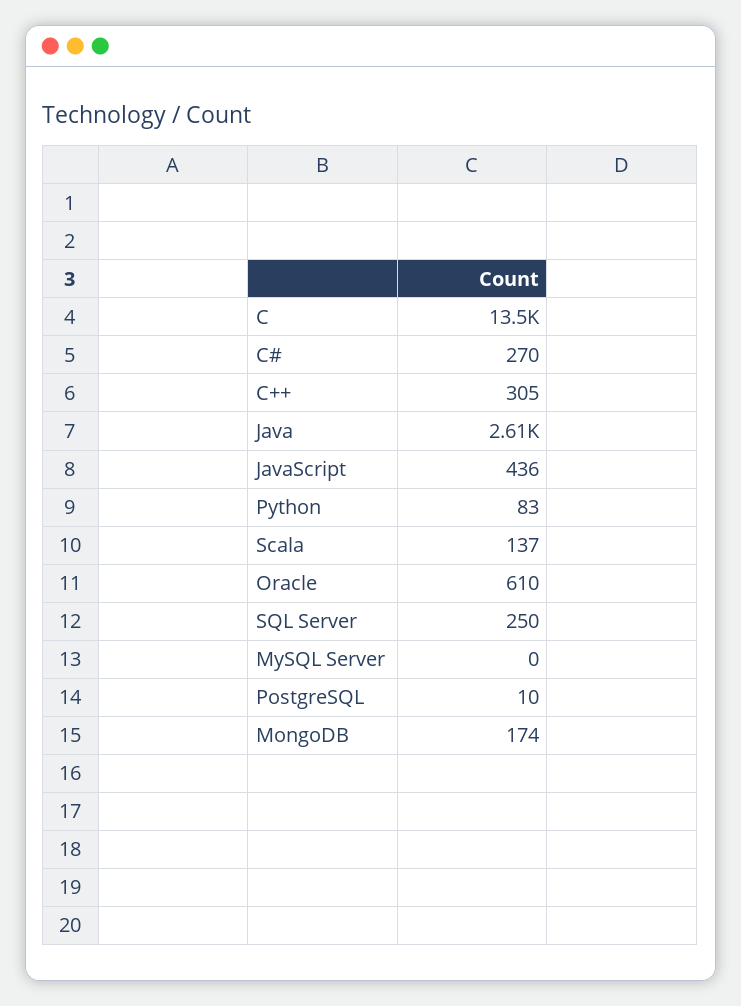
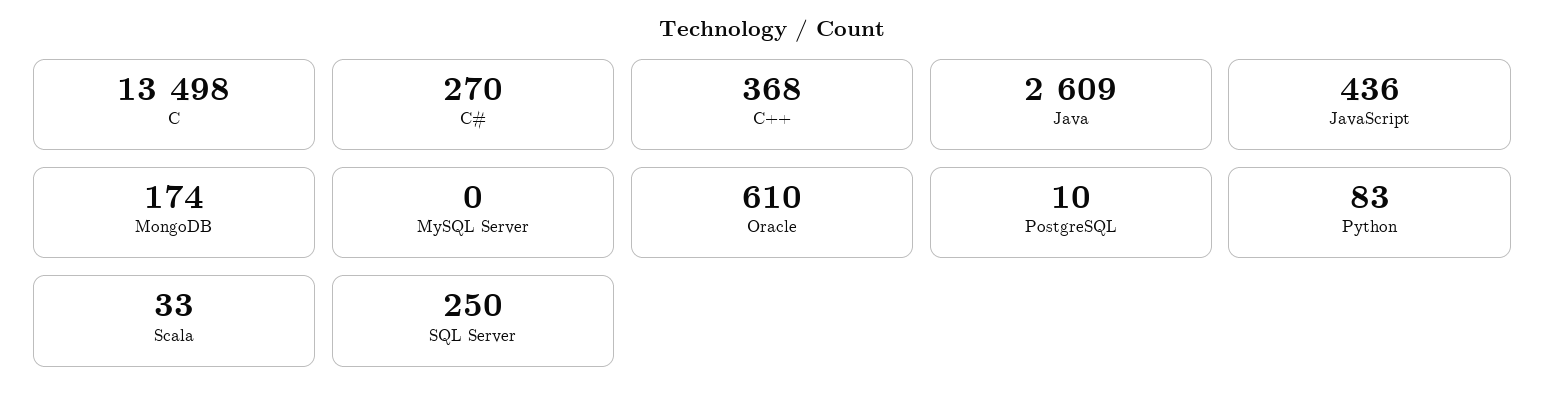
  {
    "C": 13498,
    "C#": 270,
-   "C++": 305,
+   "C++": 368,
    "Java": 2609,
    "JavaScript": 436,
    "Python": 83,
-   "Scala": 137,
+   "Scala": 33,
    "Oracle": 610,
    "SQL Server": 250,
    "MySQL Server": 0,
    "PostgreSQL": 10,
    "MongoDB": 174
  }

